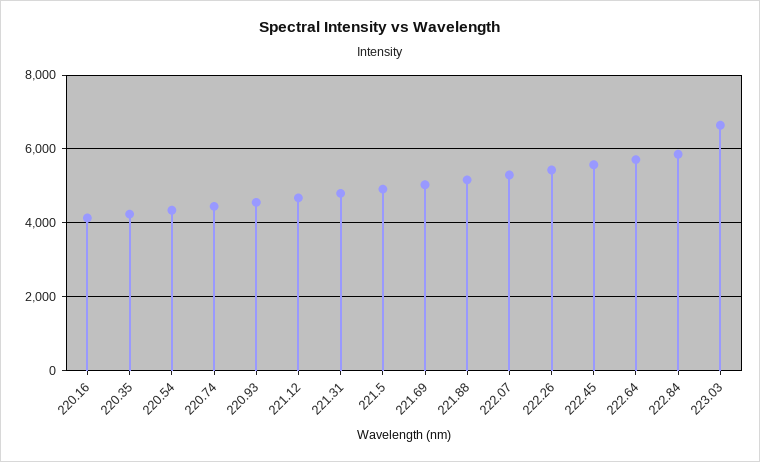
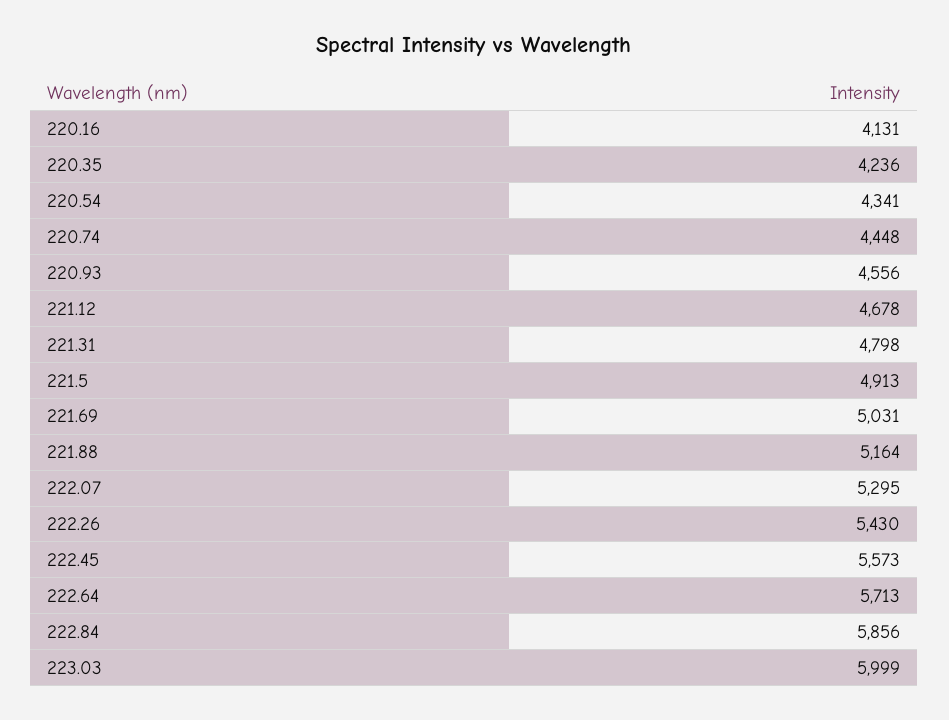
  {
    "220.16": 4131,
    "220.35": 4236,
    "220.54": 4341,
    "220.74": 4448,
    "220.93": 4556,
    "221.12": 4678,
    "221.31": 4798,
    "221.5": 4913,
    "221.69": 5031,
    "221.88": 5164,
    "222.07": 5295,
    "222.26": 5430,
    "222.45": 5573,
    "222.64": 5713,
    "222.84": 5856,
-   "223.03": 6600
+   "223.03": 5999
  }

